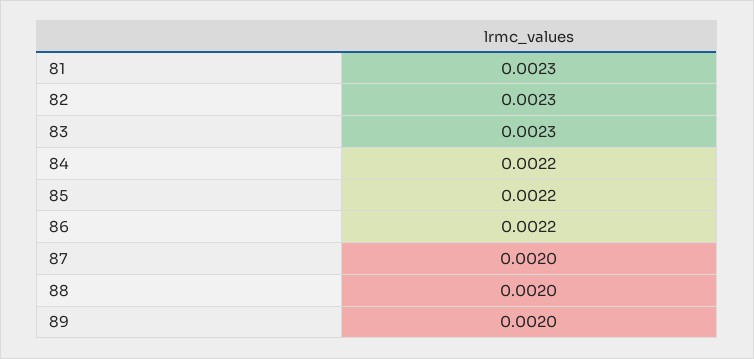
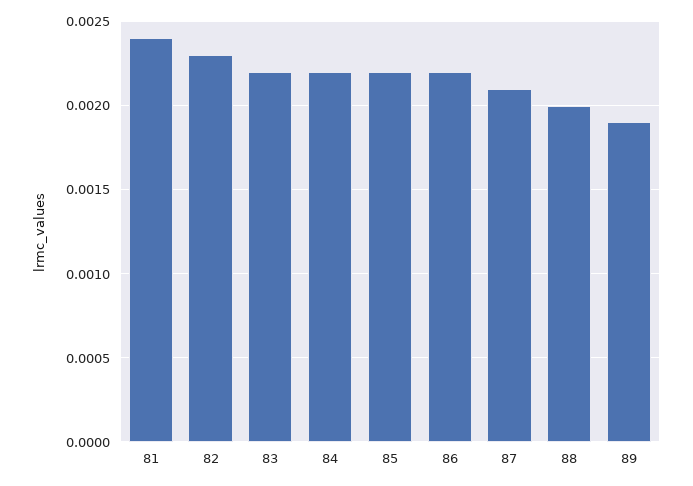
  {
-   "81": 0.0023,
+   "81": 0.0024,
    "82": 0.0023,
-   "83": 0.0023,
+   "83": 0.0022,
    "84": 0.0022,
    "85": 0.0022,
    "86": 0.0022,
-   "87": 0.002,
+   "87": 0.0021,
    "88": 0.002,
-   "89": 0.002
+   "89": 0.0019
  }

